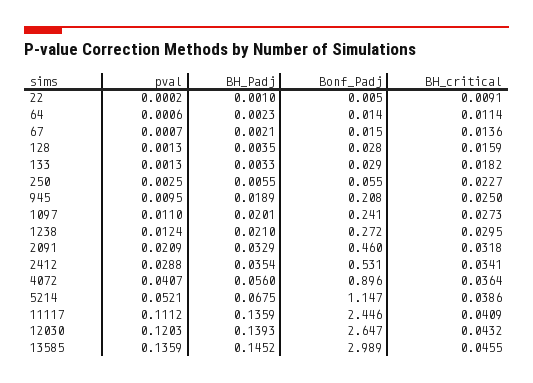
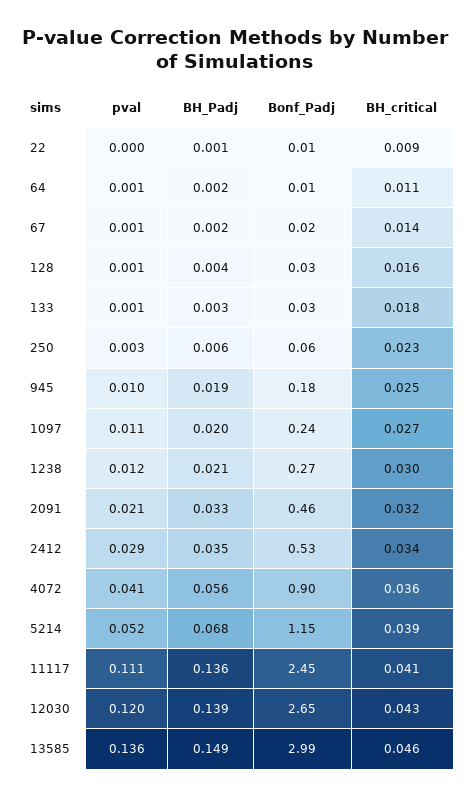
  {
    "pval": {
      "22": 0.0002,
      "64": 0.0006,
      "67": 0.0007,
      "128": 0.0013,
      "133": 0.0013,
      "250": 0.0025,
      "945": 0.0095,
      "1097": 0.011,
      "1238": 0.0124,
      "2091": 0.0209,
      "2412": 0.0288,
      "4072": 0.0407,
      "5214": 0.0521,
      "11117": 0.1112,
      "12030": 0.1203,
      "13585": 0.1359
    },
    "BH_Padj": {
      "22": 0.001,
      "64": 0.0023,
      "67": 0.0021,
      "128": 0.0035,
      "133": 0.0033,
      "250": 0.0055,
      "945": 0.0189,
      "1097": 0.0201,
      "1238": 0.021,
      "2091": 0.0329,
      "2412": 0.0354,
      "4072": 0.056,
      "5214": 0.0675,
      "11117": 0.1359,
      "12030": 0.1393,
-     "13585": 0.1452
+     "13585": 0.149
    },
    "Bonf_Padj": {
      "22": 0.005,
      "64": 0.014,
      "67": 0.015,
      "128": 0.028,
      "133": 0.029,
      "250": 0.055,
-     "945": 0.208,
+     "945": 0.18,
      "1097": 0.241,
      "1238": 0.272,
      "2091": 0.46,
      "2412": 0.531,
      "4072": 0.896,
      "5214": 1.147,
      "11117": 2.446,
      "12030": 2.647,
      "13585": 2.989
    },
    "BH_critical": {
      "22": 0.0091,
      "64": 0.0114,
      "67": 0.0136,
      "128": 0.0159,
      "133": 0.0182,
      "250": 0.0227,
      "945": 0.025,
      "1097": 0.0273,
      "1238": 0.0295,
      "2091": 0.0318,
      "2412": 0.0341,
      "4072": 0.0364,
      "5214": 0.0386,
      "11117": 0.0409,
      "12030": 0.0432,
      "13585": 0.0455
    }
  }

